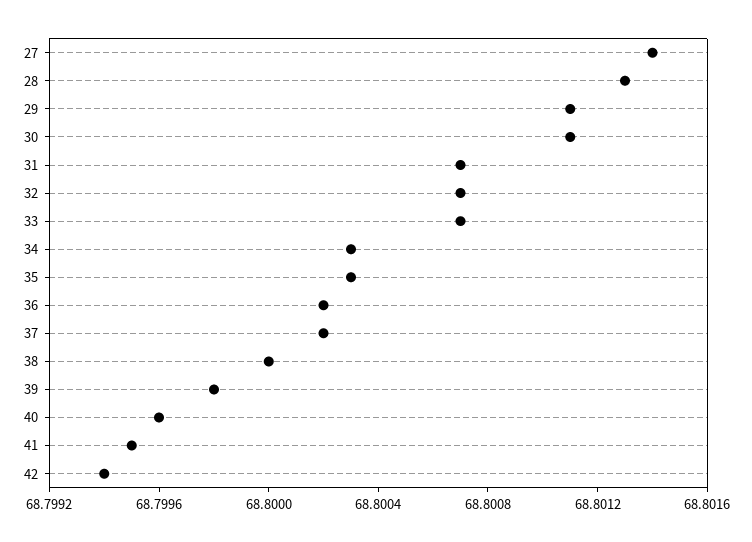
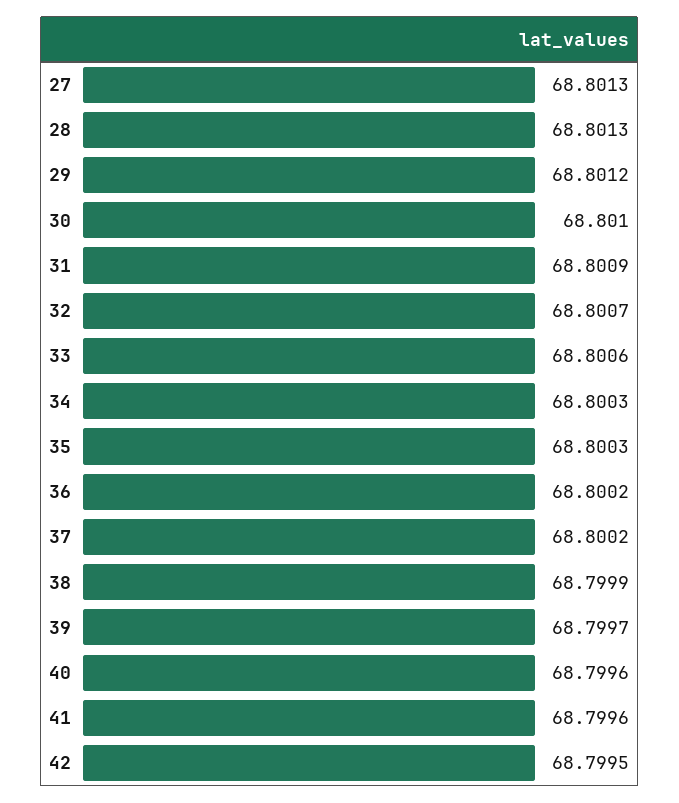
  {
-   "27": 68.8014,
+   "27": 68.8013,
    "28": 68.8013,
-   "29": 68.8011,
+   "29": 68.8012,
-   "30": 68.8011,
+   "30": 68.801,
-   "31": 68.8007,
+   "31": 68.8009,
    "32": 68.8007,
-   "33": 68.8007,
+   "33": 68.8006,
    "34": 68.8003,
    "35": 68.8003,
    "36": 68.8002,
    "37": 68.8002,
-   "38": 68.8,
+   "38": 68.7999,
-   "39": 68.7998,
+   "39": 68.7997,
    "40": 68.7996,
-   "41": 68.7995,
+   "41": 68.7996,
-   "42": 68.7994
+   "42": 68.7995
  }

